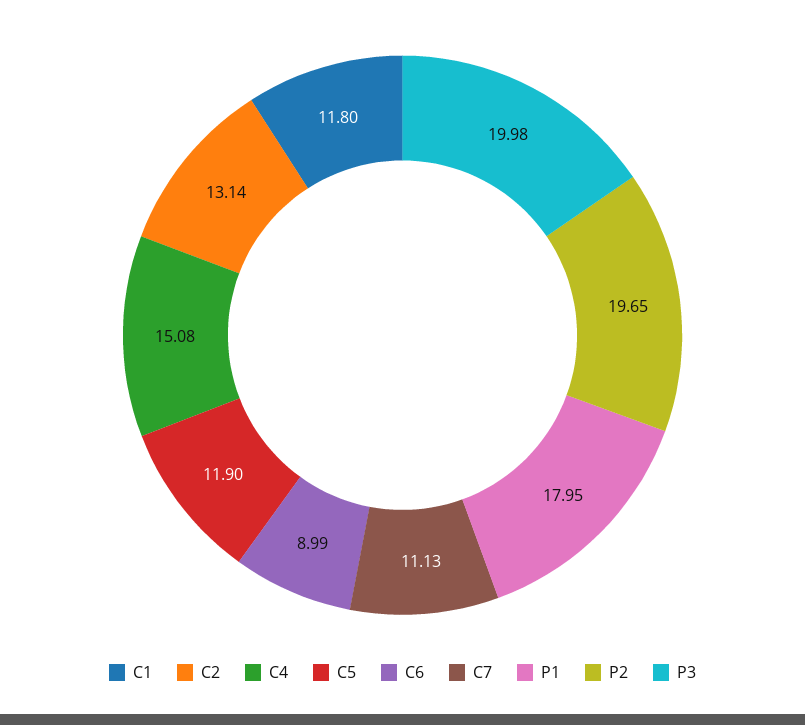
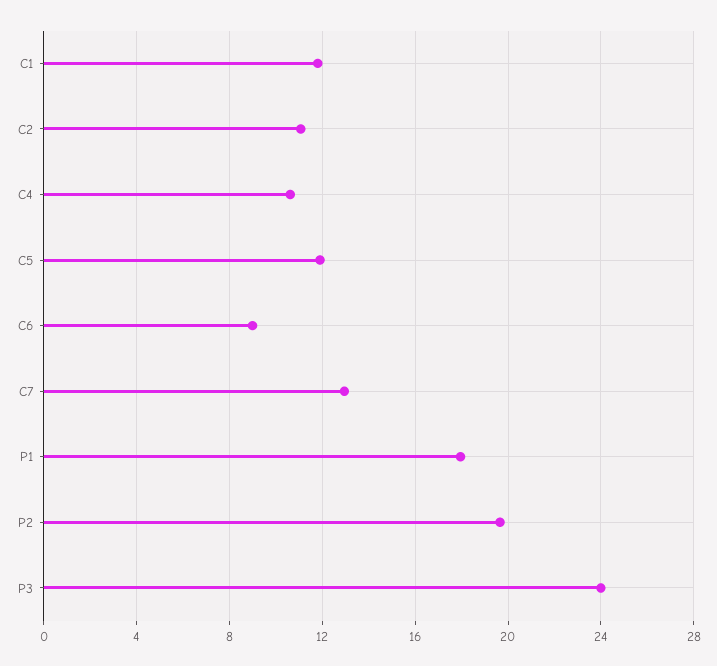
  {
    "C1": 11.8,
-   "C2": 13.14,
+   "C2": 11,
-   "C4": 15.08,
+   "C4": 10.5,
    "C5": 11.9,
    "C6": 8.99,
-   "C7": 11.13,
+   "C7": 13,
    "P1": 17.95,
    "P2": 19.65,
-   "P3": 19.98
+   "P3": 24
  }

